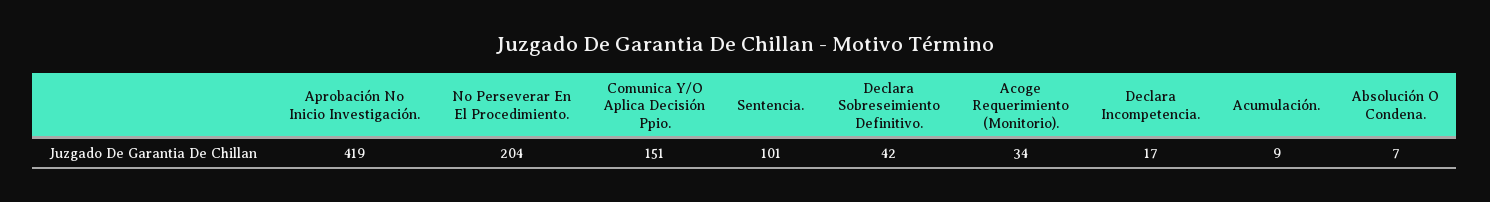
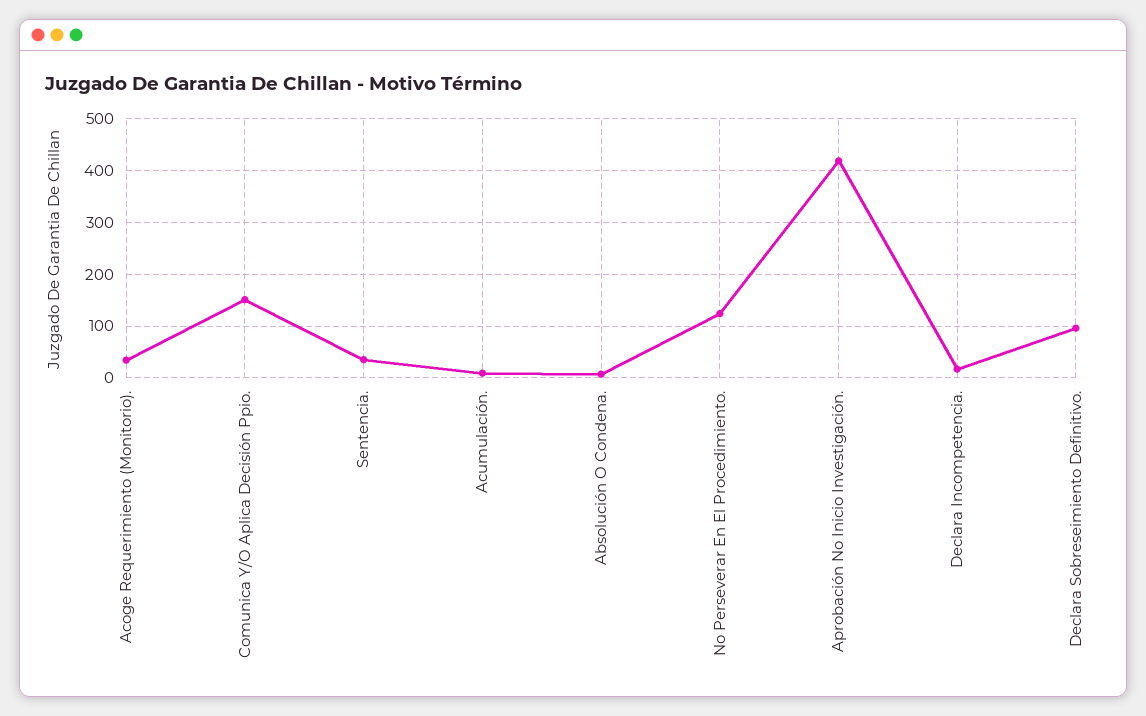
  {
    "Aprobación No Inicio Investigación.": 419,
-   "No Perseverar En El Procedimiento.": 204,
+   "No Perseverar En El Procedimiento.": 120,
    "Comunica Y/O Aplica Decisión Ppio.": 151,
-   "Sentencia.": 101,
+   "Sentencia.": 40,
-   "Declara Sobreseimiento Definitivo.": 42,
+   "Declara Sobreseimiento Definitivo.": 100,
    "Acoge Requerimiento (Monitorio).": 34,
    "Declara Incompetencia.": 17,
    "Acumulación.": 9,
    "Absolución O Condena.": 7
  }

